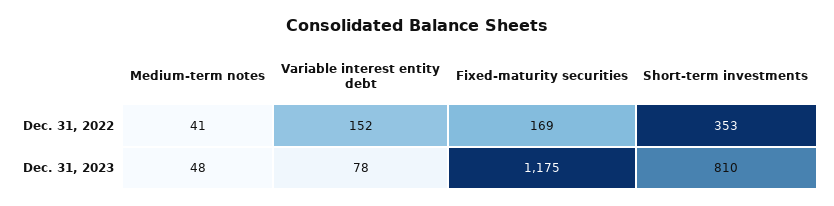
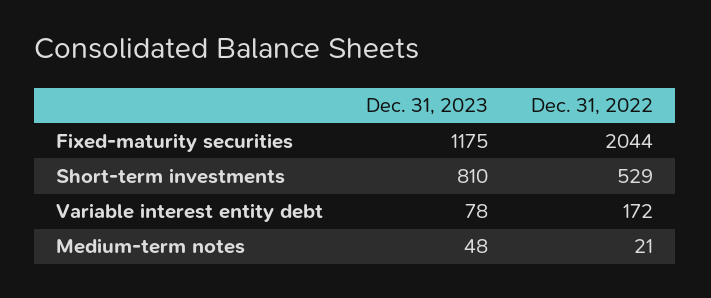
  {
    "Medium-term notes": {
-     "Dec. 31, 2022": 41,
+     "Dec. 31, 2022": 21,
      "Dec. 31, 2023": 48
    },
    "Variable interest entity debt": {
-     "Dec. 31, 2022": 152,
+     "Dec. 31, 2022": 172,
      "Dec. 31, 2023": 78
    },
    "Fixed-maturity securities": {
-     "Dec. 31, 2022": 169,
+     "Dec. 31, 2022": 2044,
      "Dec. 31, 2023": 1175
    },
    "Short-term investments": {
-     "Dec. 31, 2022": 353,
+     "Dec. 31, 2022": 529,
      "Dec. 31, 2023": 810
    }
  }

